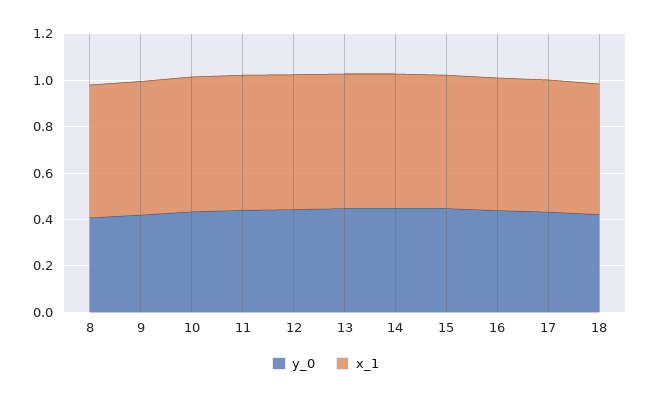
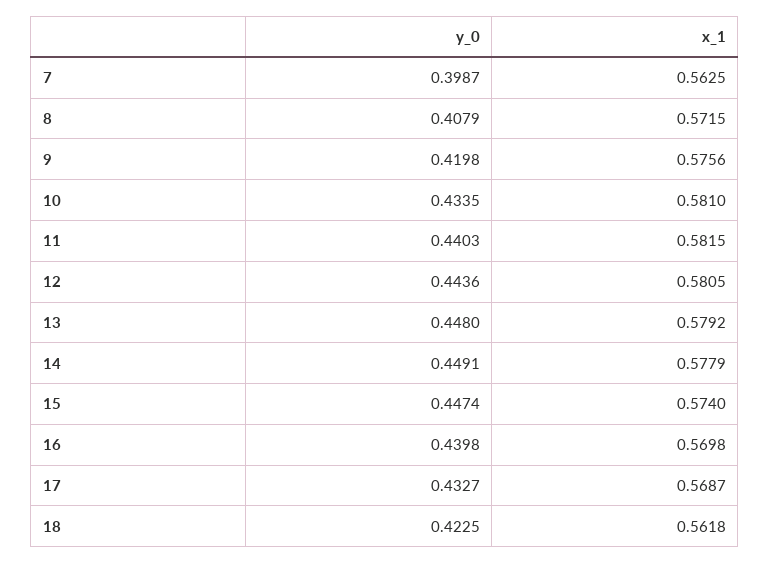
  {
    "y_0": {
      "8": 0.4079,
      "9": 0.4198,
      "10": 0.4335,
      "11": 0.4403,
      "12": 0.4436,
      "13": 0.448,
      "14": 0.4491,
      "15": 0.4474,
      "16": 0.4398,
      "17": 0.4327,
-     "18": 0.4225
+     "18": 0.4225,
+     "7": 0.3987
    },
    "x_1": {
      "8": 0.5715,
      "9": 0.5756,
      "10": 0.581,
      "11": 0.5815,
      "12": 0.5805,
      "13": 0.5792,
      "14": 0.5779,
      "15": 0.574,
      "16": 0.5698,
      "17": 0.5687,
-     "18": 0.5618
+     "18": 0.5618,
+     "7": 0.5625
    }
  }

